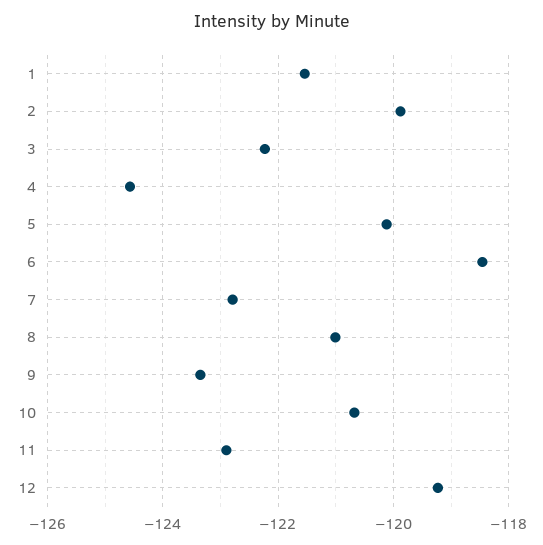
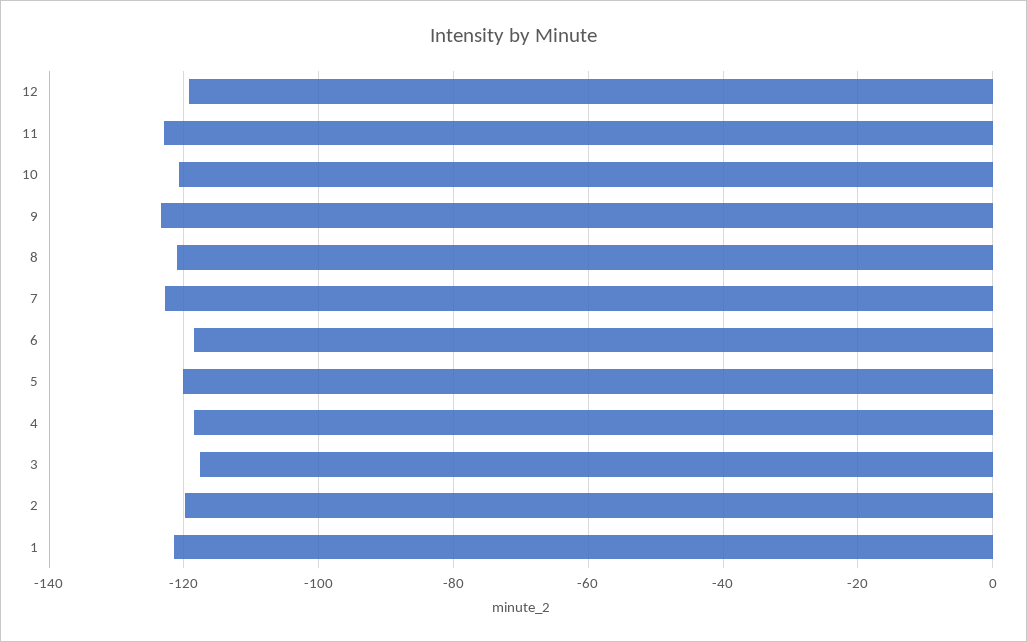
  {
    "1": -121.6,
    "2": -119.8,
-   "3": -122.2,
+   "3": -118,
-   "4": -124.6,
+   "4": -118,
    "5": -120.2,
    "6": -118.4,
    "7": -122.8,
    "8": -121,
    "9": -123.4,
    "10": -120.6,
    "11": -123,
    "12": -119.2
  }

